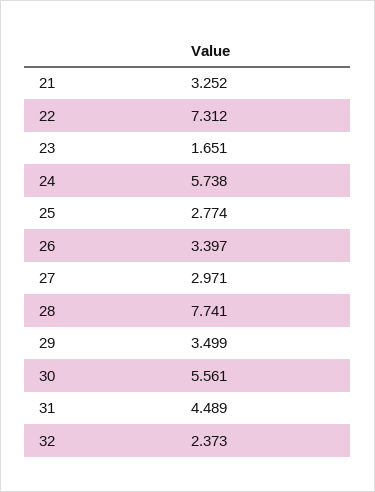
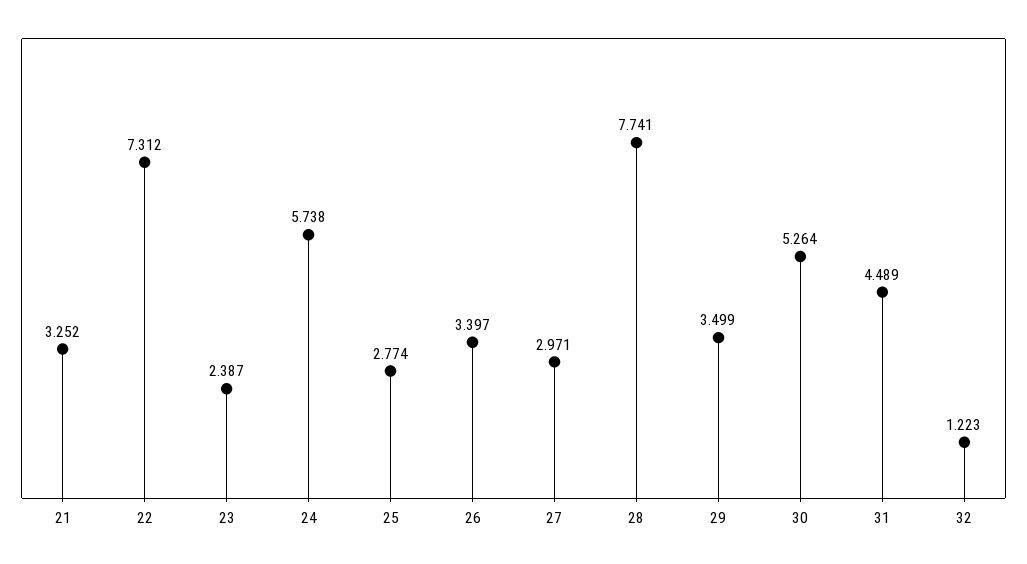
  {
    "21": 3.252,
    "22": 7.312,
-   "23": 1.651,
+   "23": 2.387,
    "24": 5.738,
    "25": 2.774,
    "26": 3.397,
    "27": 2.971,
    "28": 7.741,
    "29": 3.499,
-   "30": 5.561,
+   "30": 5.264,
    "31": 4.489,
-   "32": 2.373
+   "32": 1.223
  }

